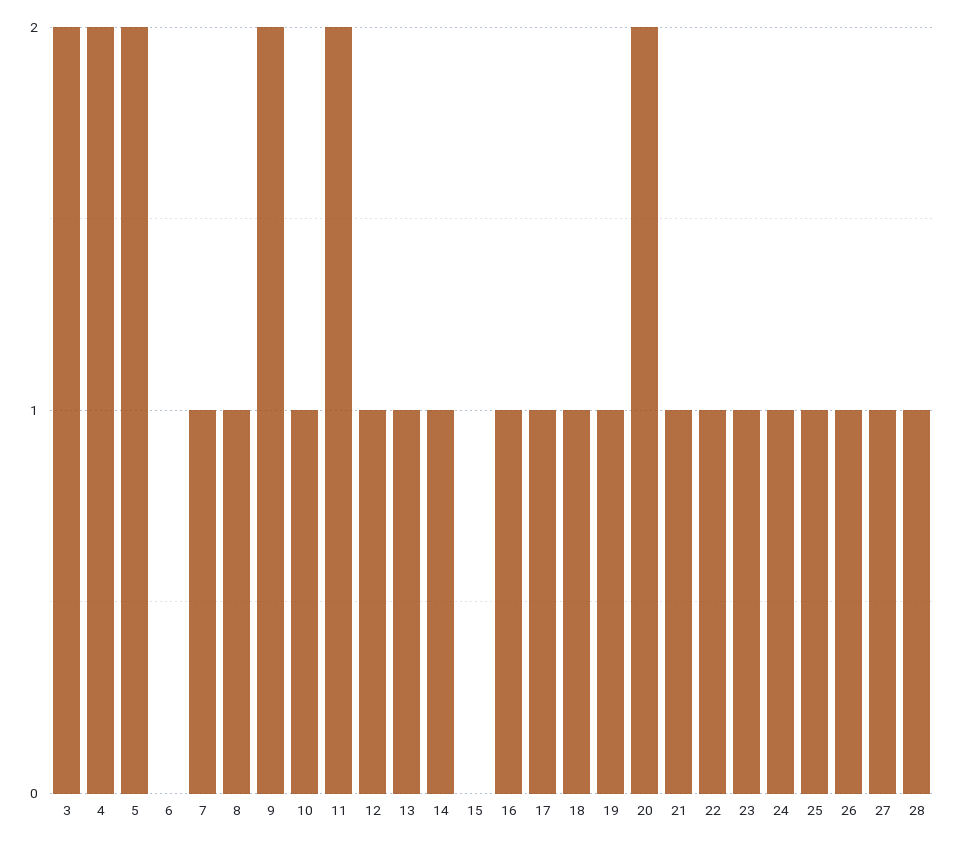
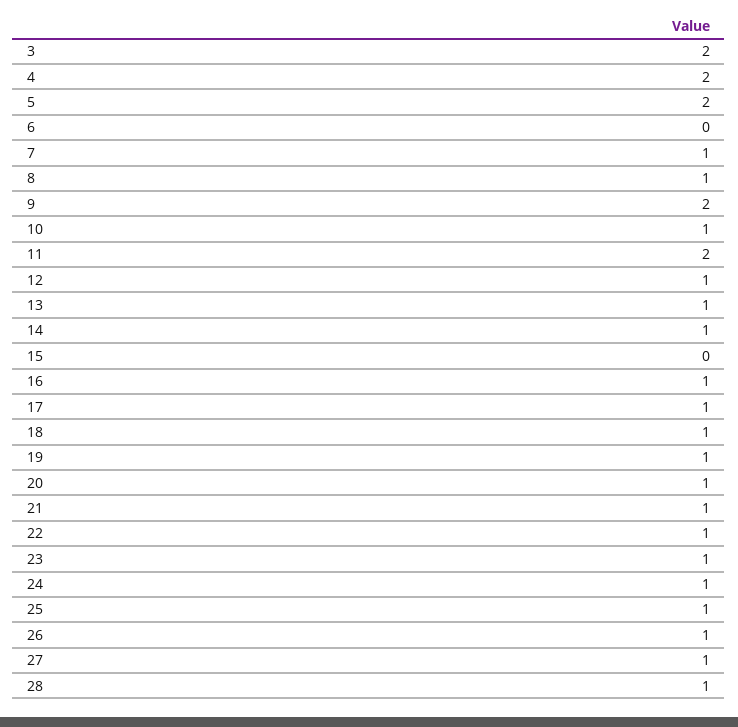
  {
    "3": 2,
    "4": 2,
    "5": 2,
    "6": 0,
    "7": 1,
    "8": 1,
    "9": 2,
    "10": 1,
    "11": 2,
    "12": 1,
    "13": 1,
    "14": 1,
    "15": 0,
    "16": 1,
    "17": 1,
    "18": 1,
    "19": 1,
-   "20": 2,
+   "20": 1,
    "21": 1,
    "22": 1,
    "23": 1,
    "24": 1,
    "25": 1,
    "26": 1,
    "27": 1,
    "28": 1
  }

